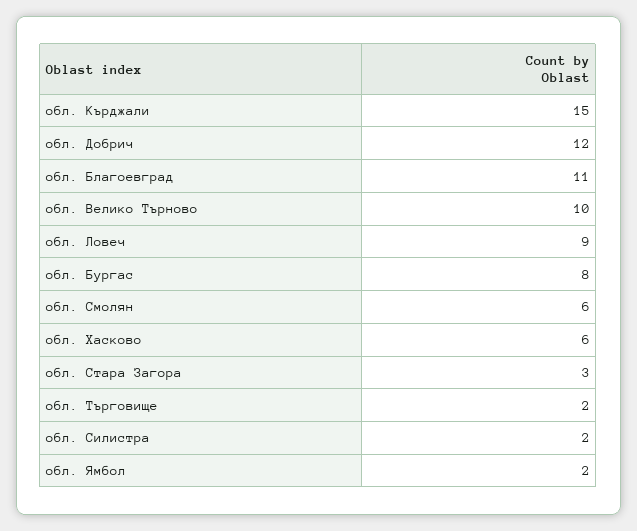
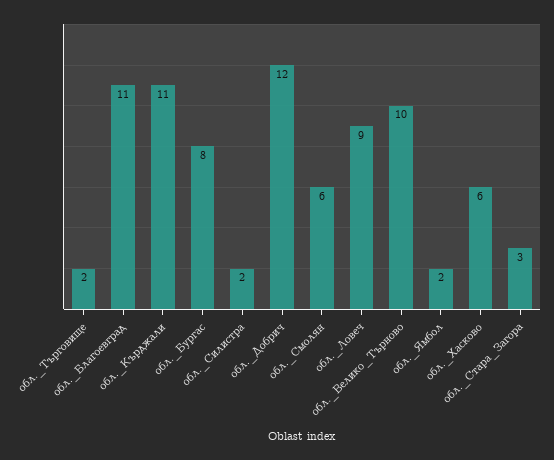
  {
-   "обл. Кърджали": 15,
+   "обл. Кърджали": 11,
    "обл. Добрич": 12,
    "обл. Благоевград": 11,
    "обл. Велико Търново": 10,
    "обл. Ловеч": 9,
    "обл. Бургас": 8,
    "обл. Смолян": 6,
    "обл. Хасково": 6,
    "обл. Стара Загора": 3,
    "обл. Търговище": 2,
    "обл. Силистра": 2,
    "обл. Ямбол": 2
  }

